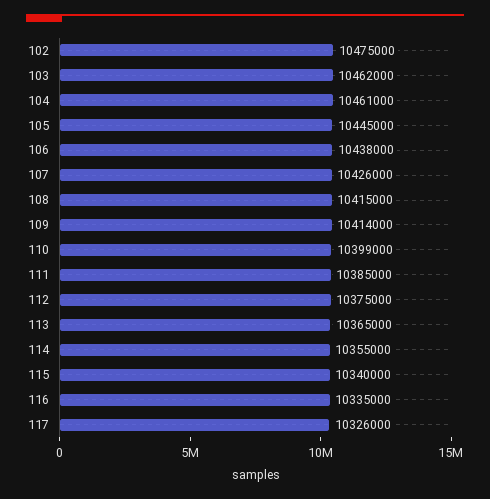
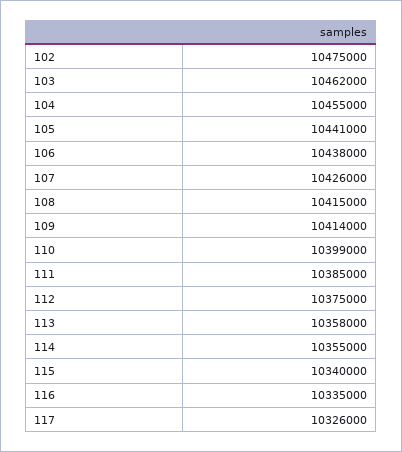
  {
    "102": 10475000,
    "103": 10462000,
-   "104": 10461000,
+   "104": 10455000,
-   "105": 10445000,
+   "105": 10441000,
    "106": 10438000,
    "107": 10426000,
    "108": 10415000,
    "109": 10414000,
    "110": 10399000,
    "111": 10385000,
    "112": 10375000,
-   "113": 10365000,
+   "113": 10358000,
    "114": 10355000,
    "115": 10340000,
    "116": 10335000,
    "117": 10326000
  }

